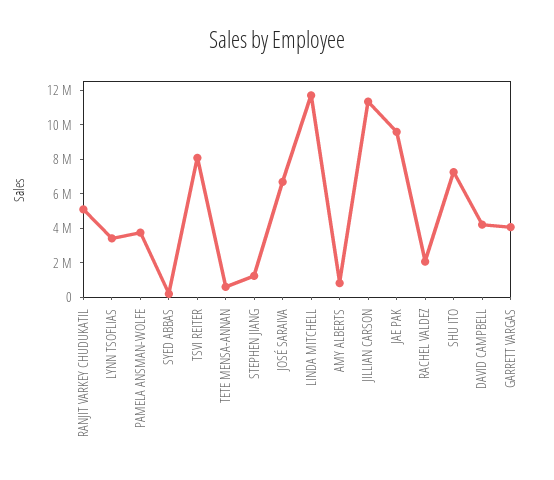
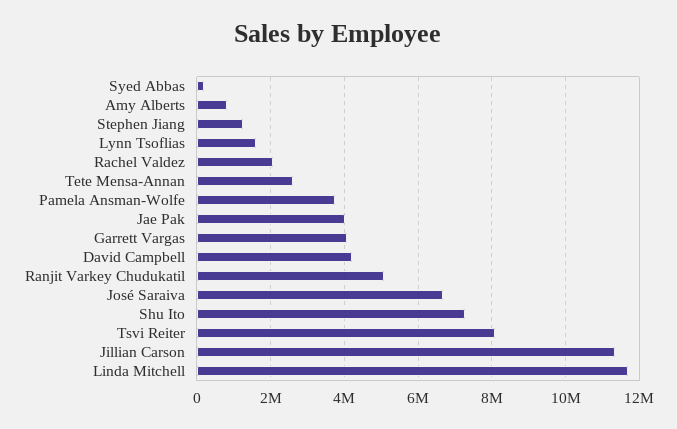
  {
    "RANJIT VARKEY CHUDUKATIL": 5000000,
-   "LYNN TSOFLIAS": 3500000,
+   "LYNN TSOFLIAS": 1600000,
    "PAMELA ANSMAN-WOLFE": 3800000,
    "SYED ABBAS": 200000,
    "TSVI REITER": 8000000,
-   "TETE MENSA-ANNAN": 500000,
+   "TETE MENSA-ANNAN": 2600000,
    "STEPHEN JIANG": 1200000,
    "JOSÉ SARAIVA": 6600000,
    "LINDA MITCHELL": 11600000,
    "AMY ALBERTS": 800000,
    "JILLIAN CARSON": 11400000,
-   "JAE PAK": 9500000,
+   "JAE PAK": 4000000,
    "RACHEL VALDEZ": 2000000,
    "SHU ITO": 7200000,
    "DAVID CAMPBELL": 4200000,
    "GARRETT VARGAS": 4000000
  }

